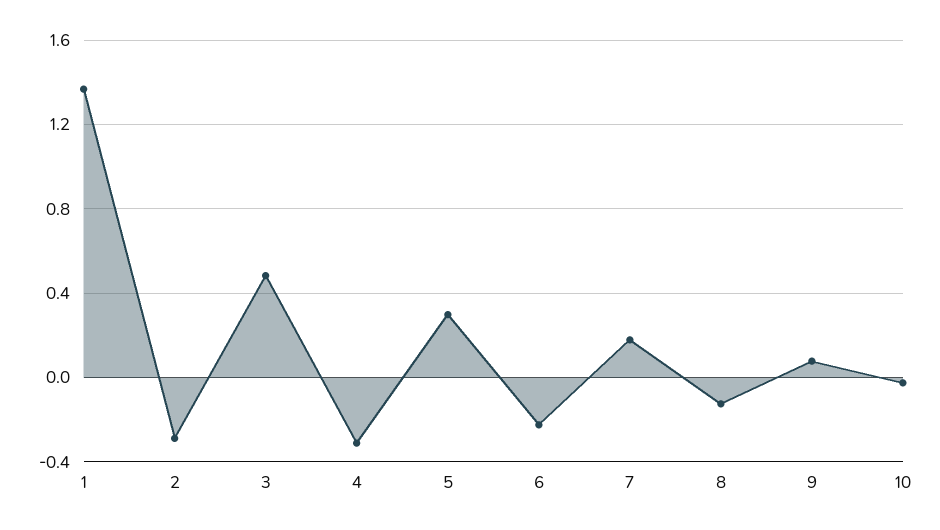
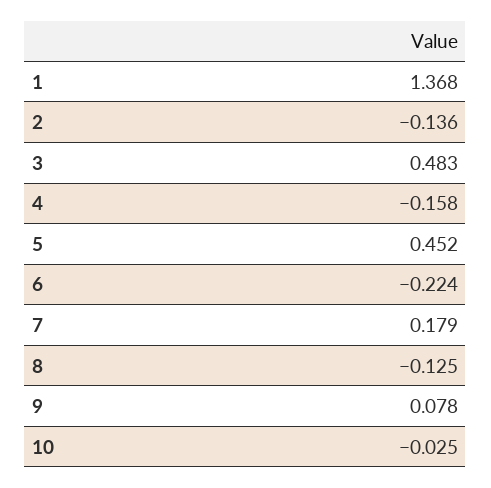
  {
    "1": 1.368,
-   "2": -0.3,
+   "2": -0.136,
    "3": 0.483,
-   "4": -0.3,
+   "4": -0.158,
-   "5": 0.3,
+   "5": 0.452,
    "6": -0.224,
    "7": 0.179,
    "8": -0.125,
    "9": 0.078,
    "10": -0.025
  }

